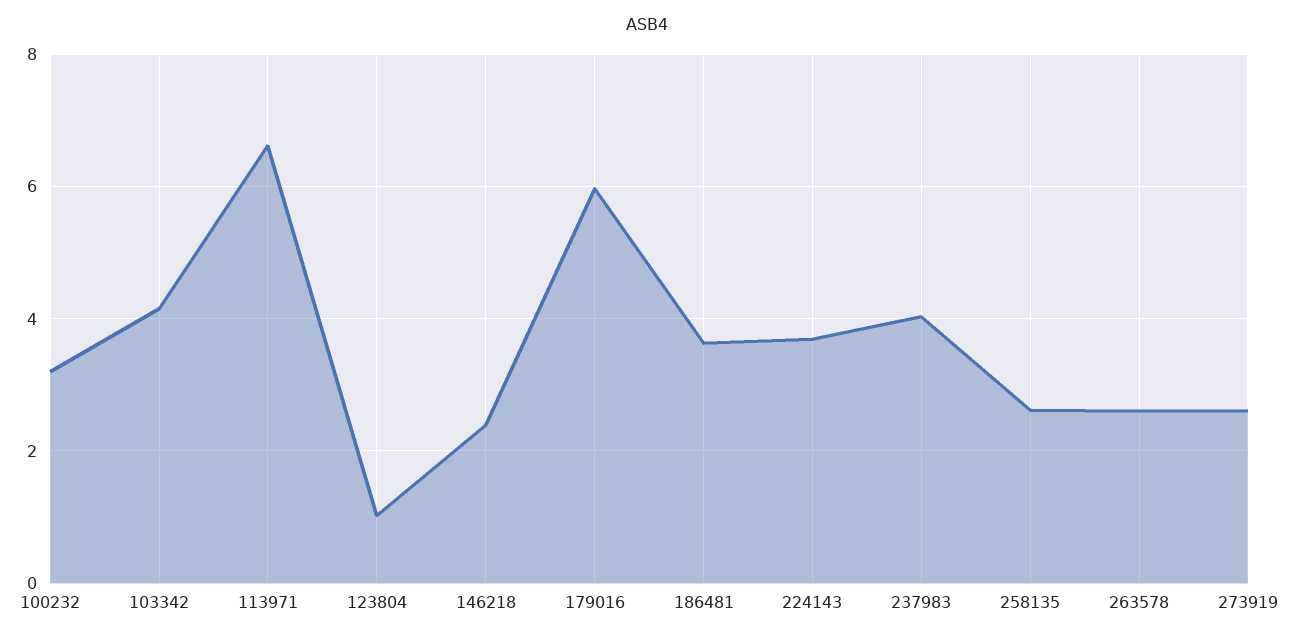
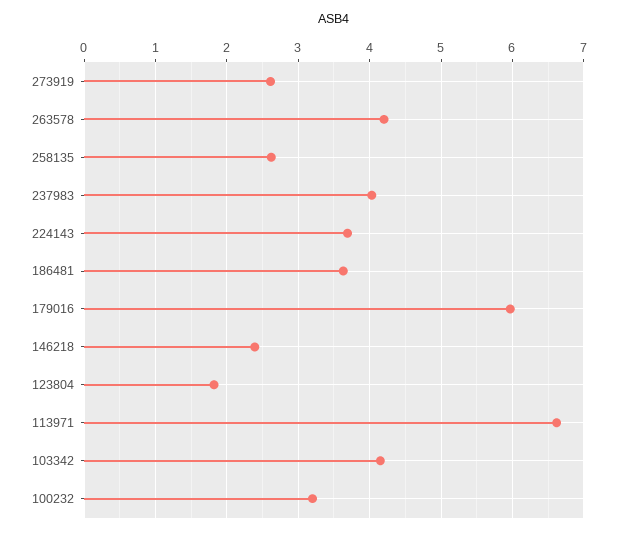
  {
    "100232": 3.2,
    "103342": 4.2,
    "113971": 6.6,
-   "123804": 1,
+   "123804": 1.8,
    "146218": 2.4,
    "179016": 6,
    "186481": 3.6,
    "224143": 3.7,
    "237983": 4,
    "258135": 2.6,
-   "263578": 2.6,
+   "263578": 4.2,
    "273919": 2.6
  }

